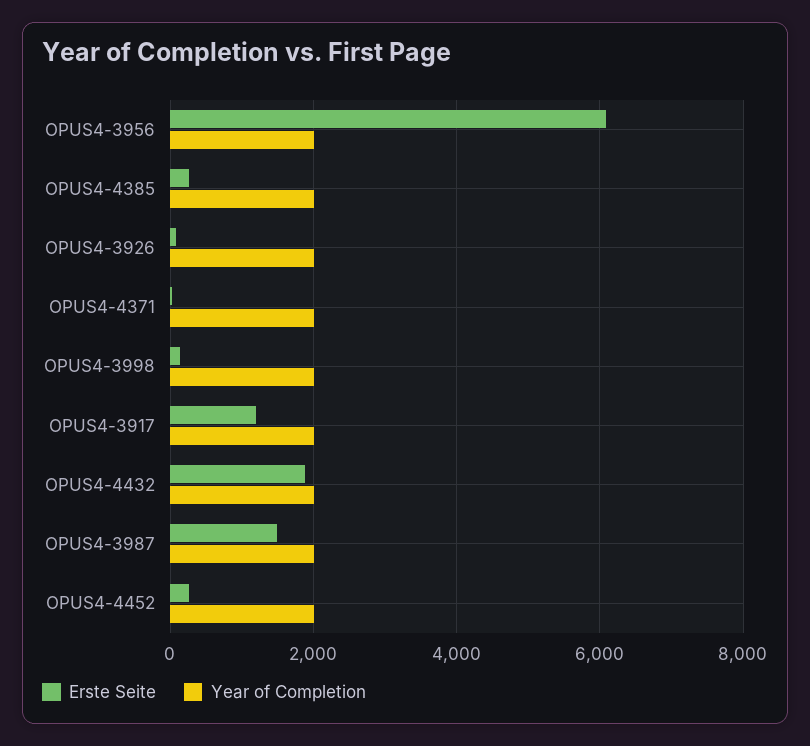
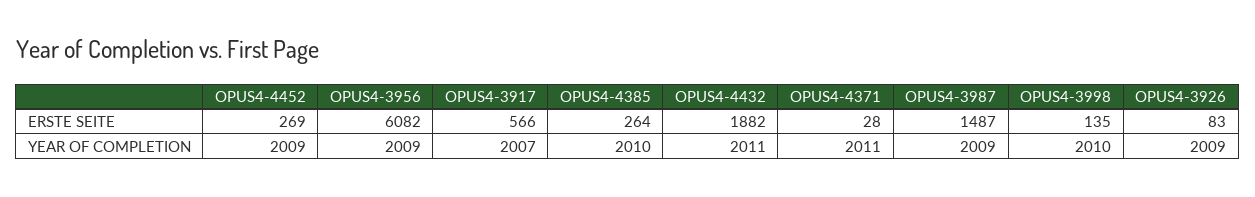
  {
    "Erste Seite": {
      "OPUS4-3956": 6082,
      "OPUS4-4385": 264,
      "OPUS4-3926": 83,
      "OPUS4-4371": 28,
      "OPUS4-3998": 135,
-     "OPUS4-3917": 1200,
+     "OPUS4-3917": 566,
      "OPUS4-4432": 1882,
      "OPUS4-3987": 1487,
      "OPUS4-4452": 269
    },
    "Year of Completion": {
      "OPUS4-3956": 2009,
      "OPUS4-4385": 2010,
      "OPUS4-3926": 2009,
      "OPUS4-4371": 2011,
      "OPUS4-3998": 2010,
      "OPUS4-3917": 2007,
      "OPUS4-4432": 2011,
      "OPUS4-3987": 2009,
      "OPUS4-4452": 2009
    }
  }

